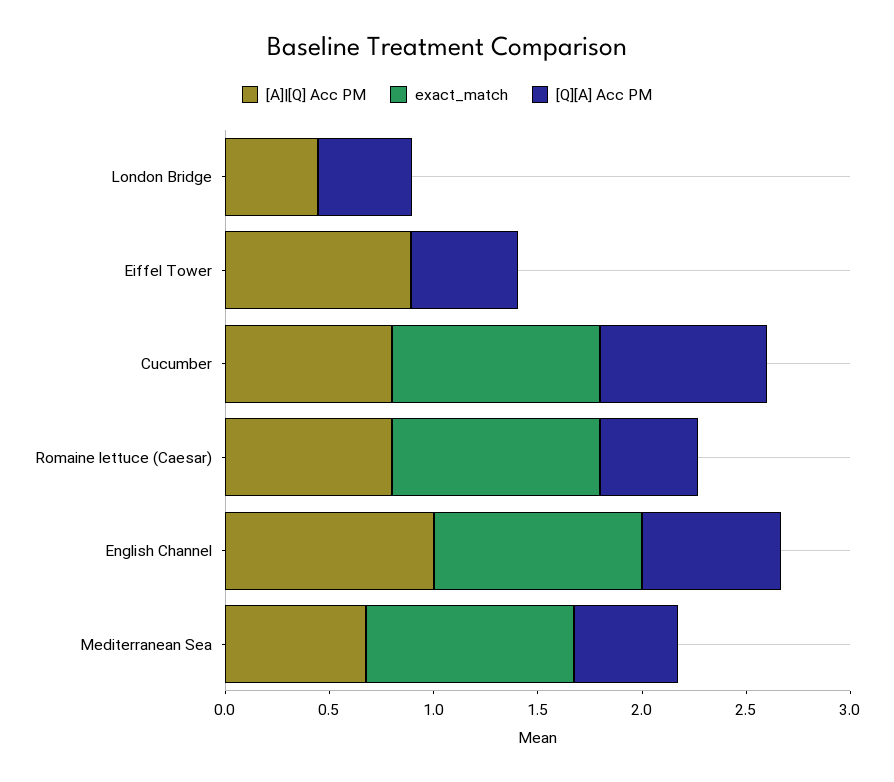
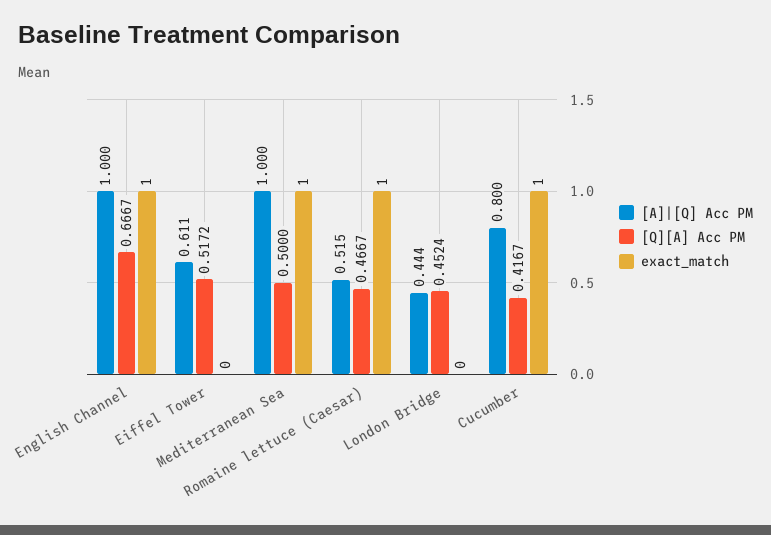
  {
    "[A]|[Q] Acc PM": {
      "London Bridge": 0.444,
-     "Eiffel Tower": 0.9,
+     "Eiffel Tower": 0.611,
      "Cucumber": 0.8,
-     "Romaine lettuce (Caesar)": 0.8,
+     "Romaine lettuce (Caesar)": 0.515,
      "English Channel": 1,
-     "Mediterranean Sea": 0.7
+     "Mediterranean Sea": 1
    },
    "exact_match": {
      "London Bridge": 0,
      "Eiffel Tower": 0,
      "Cucumber": 1,
      "Romaine lettuce (Caesar)": 1,
      "English Channel": 1,
      "Mediterranean Sea": 1
    },
    "[Q][A] Acc PM": {
      "London Bridge": 0.4524,
      "Eiffel Tower": 0.5172,
-     "Cucumber": 0.8,
+     "Cucumber": 0.4167,
      "Romaine lettuce (Caesar)": 0.4667,
      "English Channel": 0.6667,
      "Mediterranean Sea": 0.5
    }
  }

